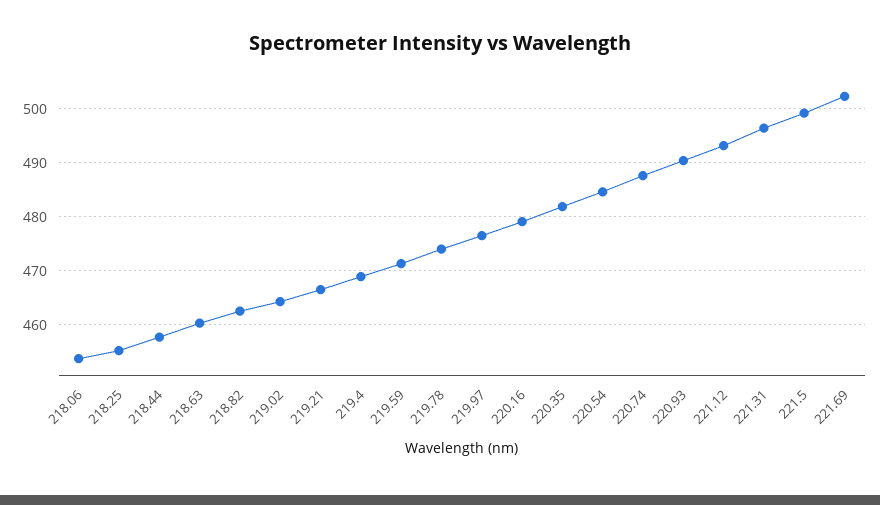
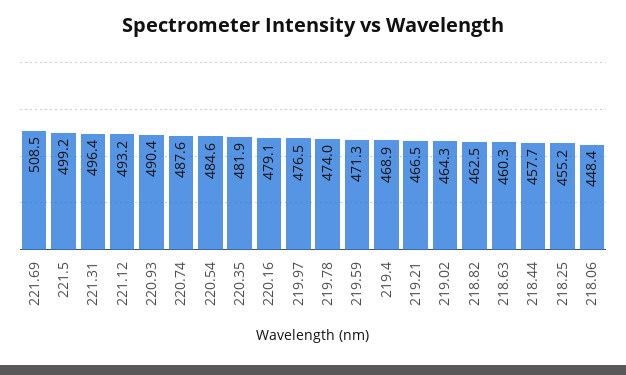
  {
-   "218.06": 454,
+   "218.06": 448.4,
    "218.25": 455.2,
    "218.44": 457.7,
    "218.63": 460.3,
    "218.82": 462.5,
    "219.02": 464.3,
    "219.21": 466.5,
    "219.4": 468.9,
    "219.59": 471.3,
    "219.78": 474,
    "219.97": 476.5,
    "220.16": 479.1,
    "220.35": 481.9,
    "220.54": 484.6,
    "220.74": 487.6,
    "220.93": 490.4,
    "221.12": 493.2,
    "221.31": 496.4,
    "221.5": 499.2,
-   "221.69": 502
+   "221.69": 508.5
  }

